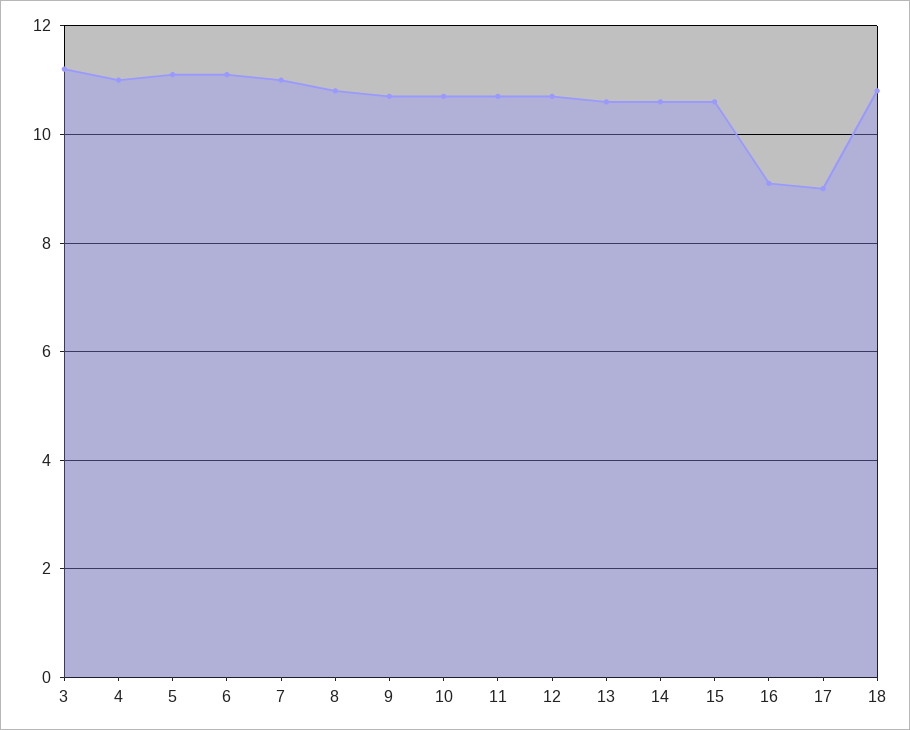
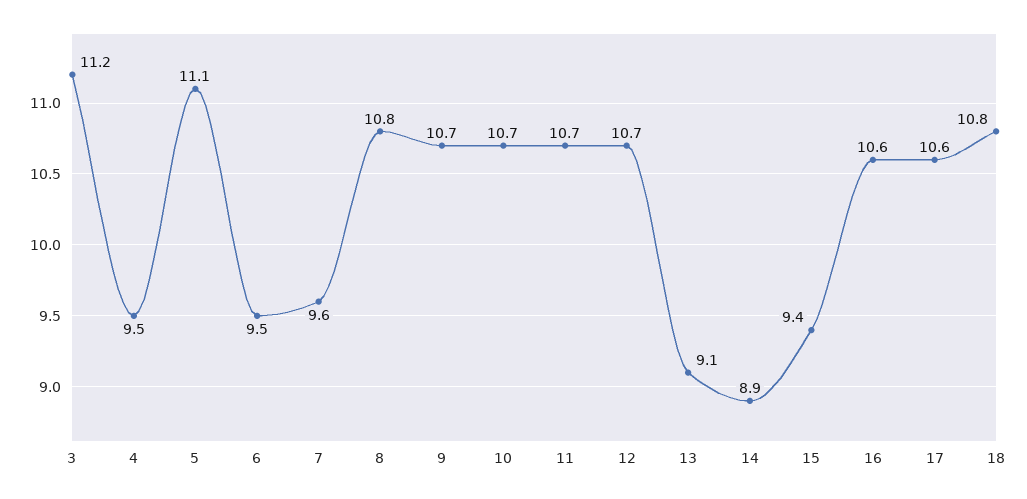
  {
    "3": 11.2,
-   "4": 11,
+   "4": 9.5,
    "5": 11.1,
-   "6": 11,
+   "6": 9.5,
-   "7": 11,
+   "7": 9.6,
    "8": 10.8,
    "9": 10.7,
    "10": 10.7,
    "11": 10.7,
    "12": 10.7,
-   "13": 10.5,
+   "13": 9.1,
-   "14": 10.5,
+   "14": 8.9,
-   "15": 10.5,
+   "15": 9.4,
-   "16": 9,
+   "16": 10.6,
-   "17": 9,
+   "17": 10.6,
    "18": 10.8
  }

